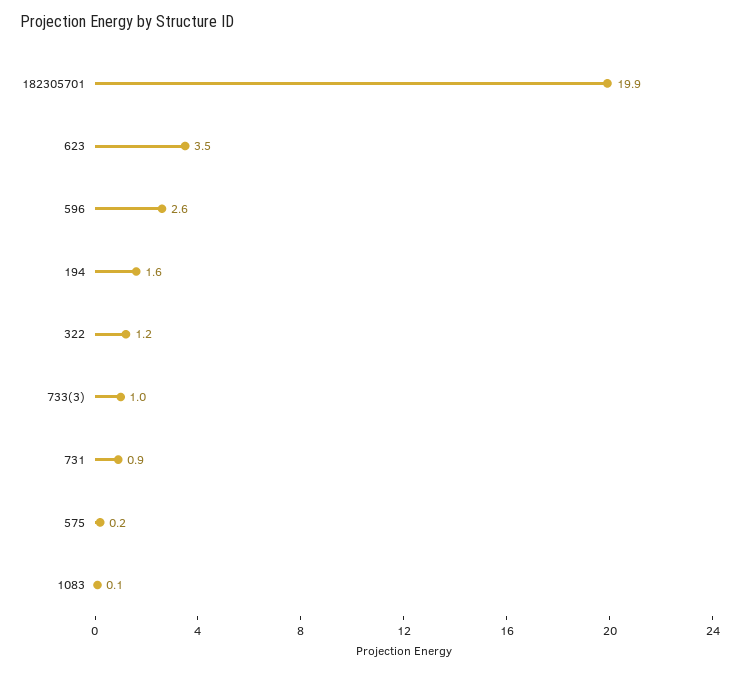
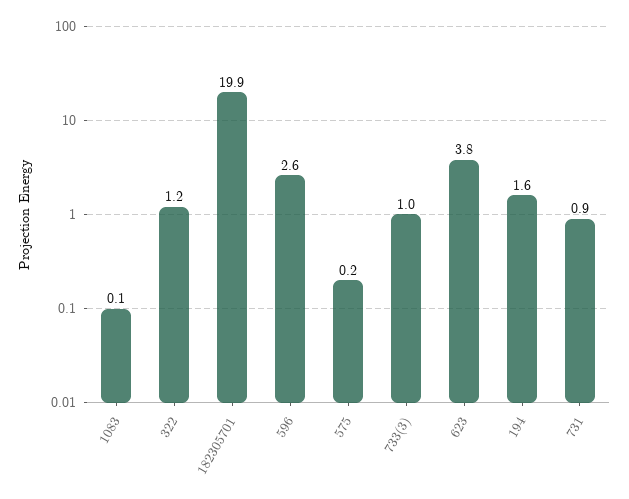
  {
    "182305701": 19.9,
-   "623": 3.5,
+   "623": 3.8,
    "596": 2.6,
    "194": 1.6,
    "322": 1.2,
    "733(3)": 1,
    "731": 0.9,
    "575": 0.2,
    "1083": 0.1
  }

